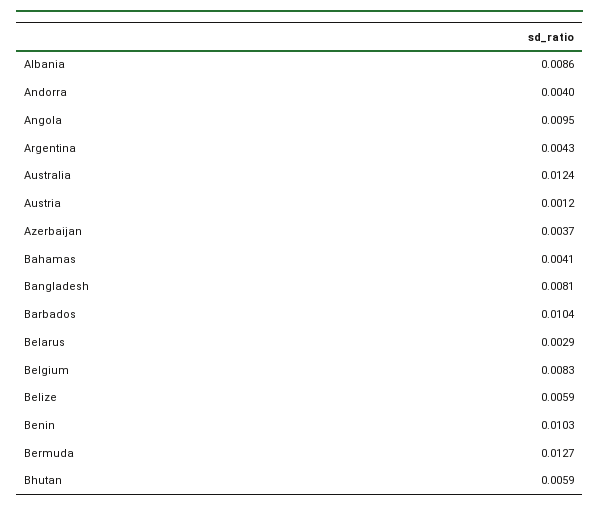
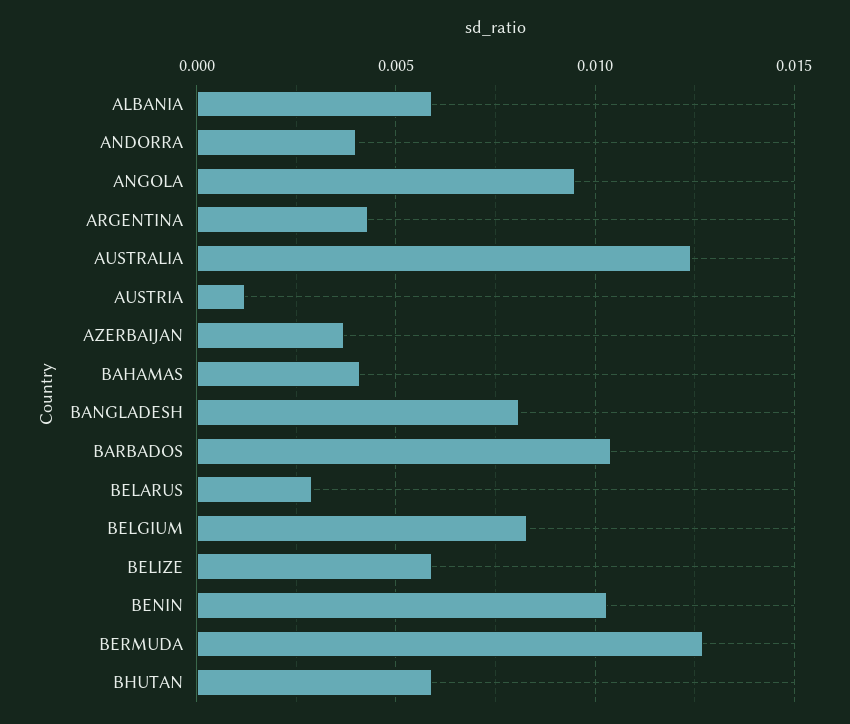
  {
-   "Albania": 0.0086,
+   "Albania": 0.006,
    "Andorra": 0.004,
    "Angola": 0.0095,
    "Argentina": 0.0043,
    "Australia": 0.0124,
    "Austria": 0.0012,
    "Azerbaijan": 0.0037,
    "Bahamas": 0.0041,
    "Bangladesh": 0.0081,
    "Barbados": 0.0104,
    "Belarus": 0.0029,
    "Belgium": 0.0083,
    "Belize": 0.0059,
    "Benin": 0.0103,
    "Bermuda": 0.0127,
    "Bhutan": 0.0059
  }

